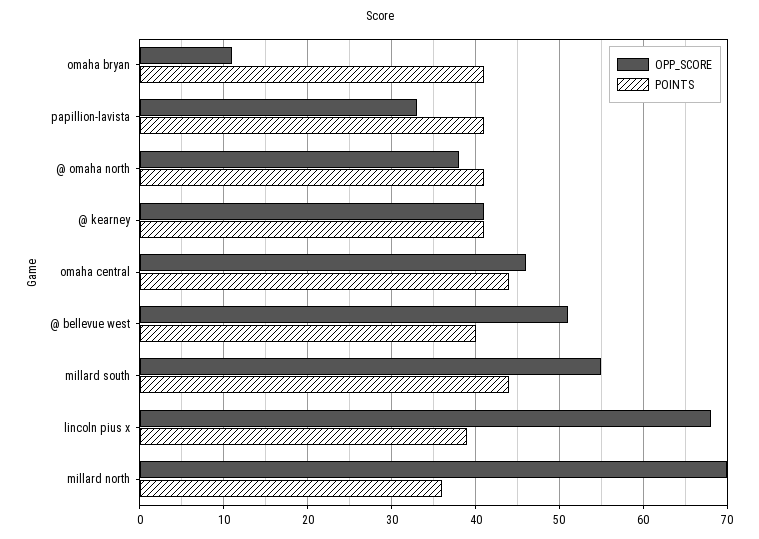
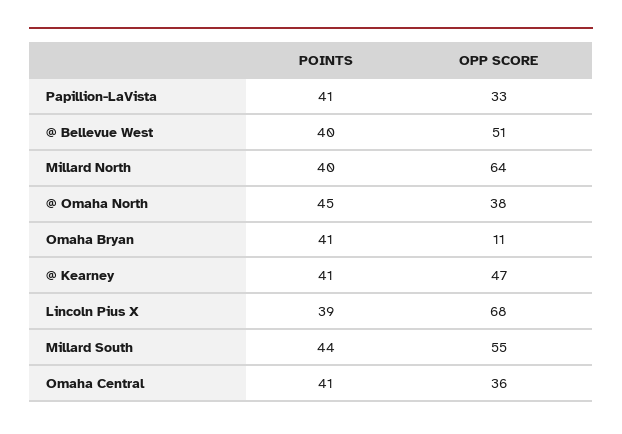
  {
    "OPP_SCORE": {
      "omaha bryan": 11,
      "papillion-lavista": 33,
      "@ omaha north": 38,
-     "@ kearney": 41,
+     "@ kearney": 47,
-     "omaha central": 46,
+     "omaha central": 36,
      "@ bellevue west": 51,
      "millard south": 55,
      "lincoln pius x": 68,
-     "millard north": 70
+     "millard north": 64
    },
    "POINTS": {
      "omaha bryan": 41,
      "papillion-lavista": 41,
-     "@ omaha north": 41,
+     "@ omaha north": 45,
      "@ kearney": 41,
-     "omaha central": 44,
+     "omaha central": 41,
      "@ bellevue west": 40,
      "millard south": 44,
      "lincoln pius x": 39,
-     "millard north": 36
+     "millard north": 40
    }
  }

